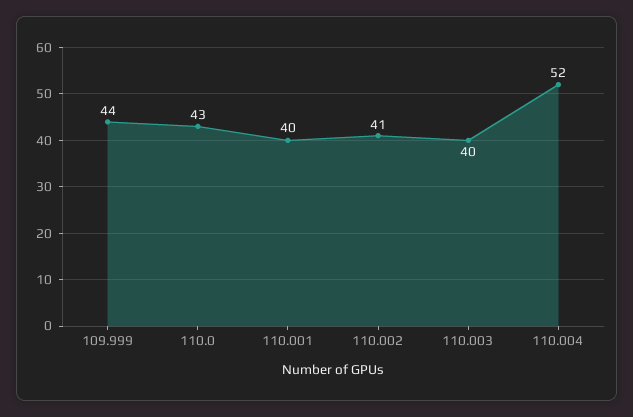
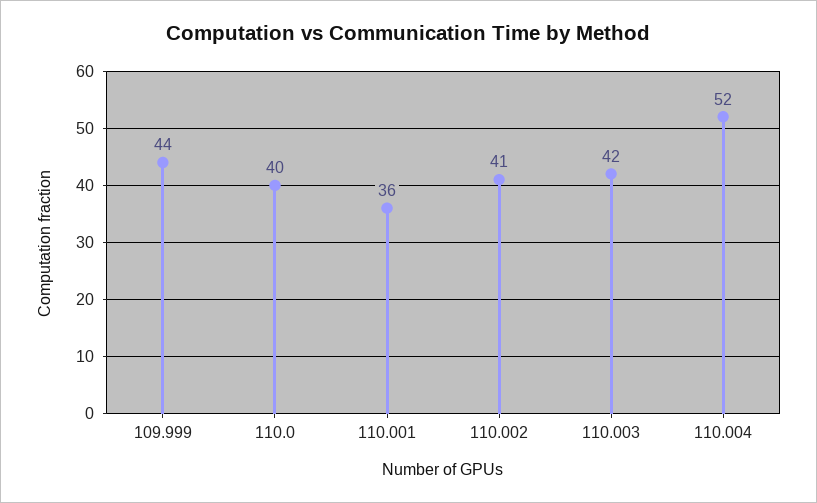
  {
    "109.999": 44,
-   "110.0": 43,
+   "110.0": 40,
-   "110.001": 40,
+   "110.001": 36,
    "110.002": 41,
-   "110.003": 40,
+   "110.003": 42,
    "110.004": 52
  }

